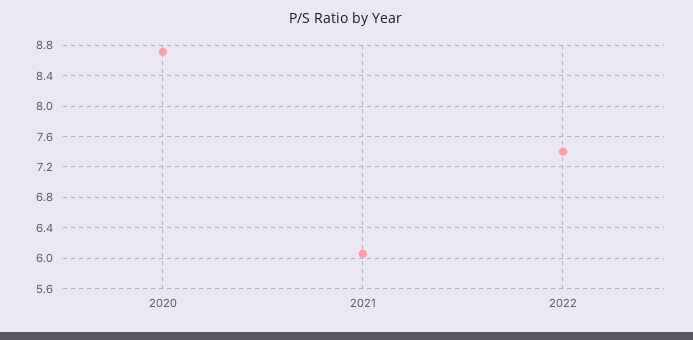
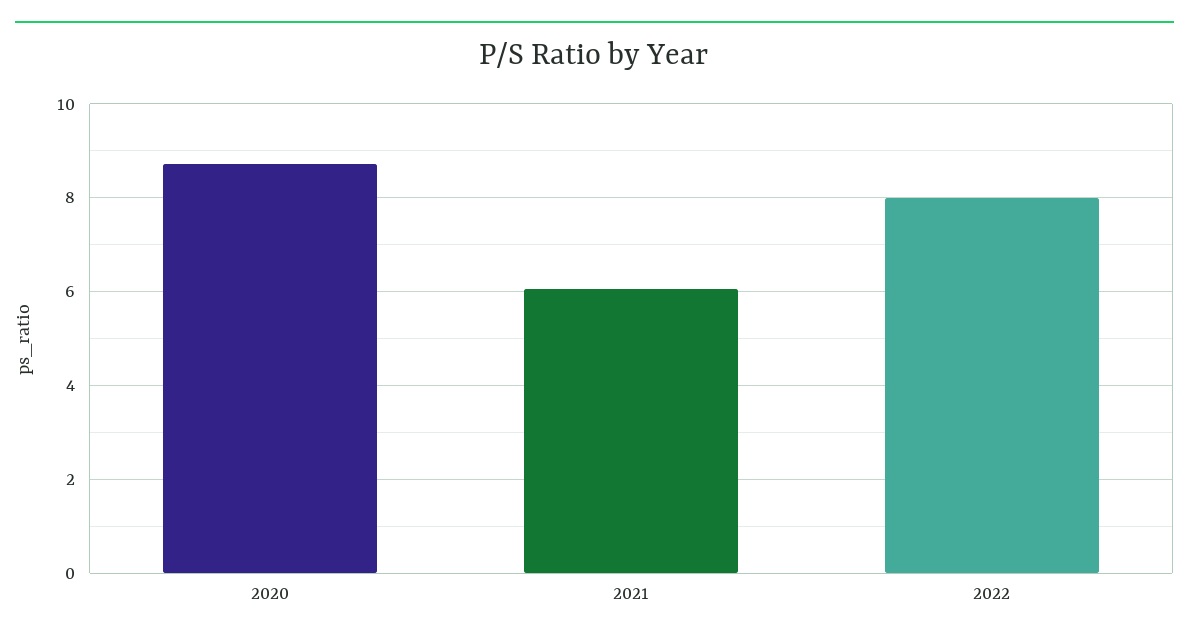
  {
    "2020": 8.7,
    "2021": 6.1,
-   "2022": 7.4
+   "2022": 8
  }

